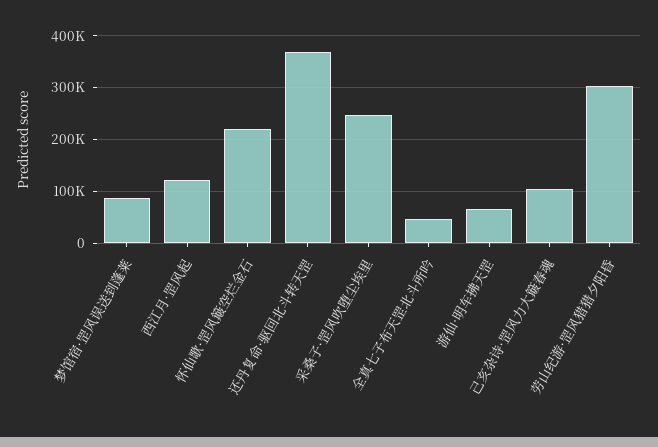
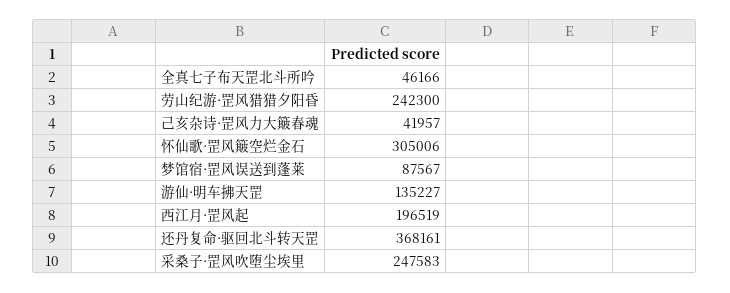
  {
    "梦馆宿·罡风误送到蓬莱": 87567,
-   "西江月·罡风起": 120000,
+   "西江月·罡风起": 196519,
-   "怀仙歌·罡风簸空烂金石": 220000,
+   "怀仙歌·罡风簸空烂金石": 305006,
    "还丹复命·驱回北斗转天罡": 368161,
    "采桑子·罡风吹堕尘埃里": 247583,
    "全真七子布天罡北斗所吟": 46166,
-   "游仙·明车拂天罡": 60000,
+   "游仙·明车拂天罡": 135227,
-   "己亥杂诗·罡风力大簸春魂": 100000,
+   "己亥杂诗·罡风力大簸春魂": 41957,
-   "劳山纪游·罡风猎猎夕阳昏": 300000
+   "劳山纪游·罡风猎猎夕阳昏": 242300
  }

